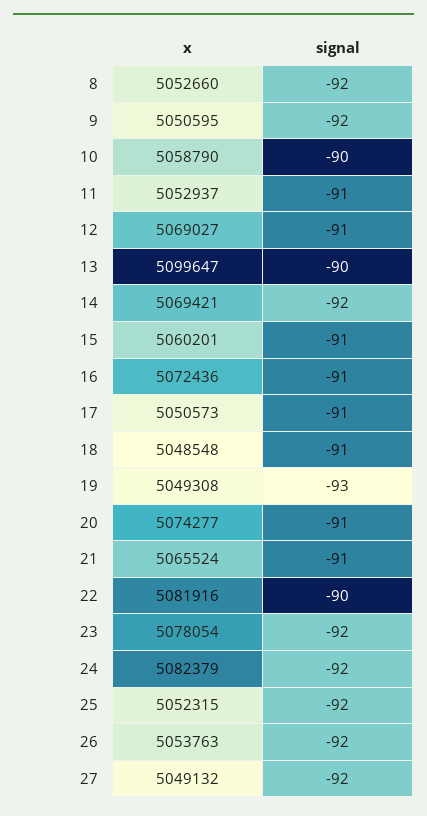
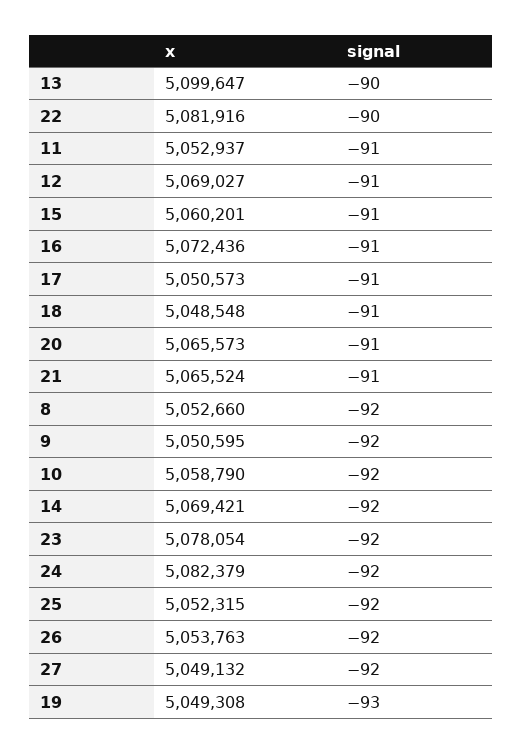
  {
    "x": {
      "8": 5052660,
      "9": 5050595,
      "10": 5058790,
      "11": 5052937,
      "12": 5069027,
      "13": 5099647,
      "14": 5069421,
      "15": 5060201,
      "16": 5072436,
      "17": 5050573,
      "18": 5048548,
      "19": 5049308,
-     "20": 5074277,
+     "20": 5065573,
      "21": 5065524,
      "22": 5081916,
      "23": 5078054,
      "24": 5082379,
      "25": 5052315,
      "26": 5053763,
      "27": 5049132
    },
    "signal": {
      "8": -92,
      "9": -92,
-     "10": -90,
+     "10": -92,
      "11": -91,
      "12": -91,
      "13": -90,
      "14": -92,
      "15": -91,
      "16": -91,
      "17": -91,
      "18": -91,
      "19": -93,
      "20": -91,
      "21": -91,
      "22": -90,
      "23": -92,
      "24": -92,
      "25": -92,
      "26": -92,
      "27": -92
    }
  }

